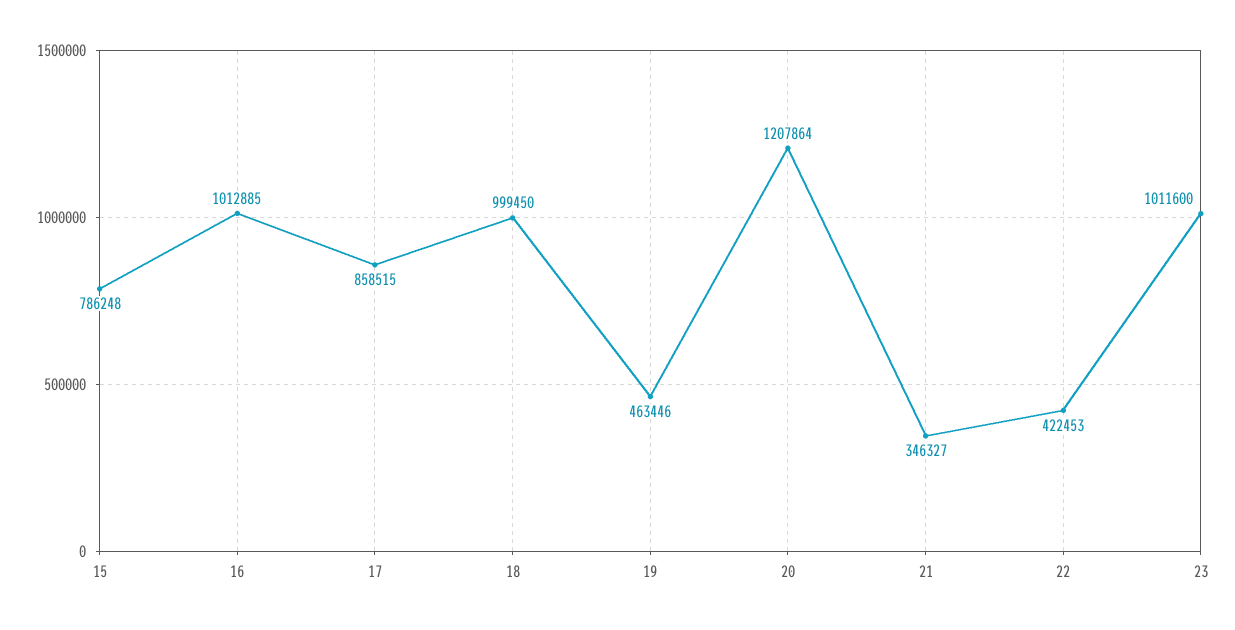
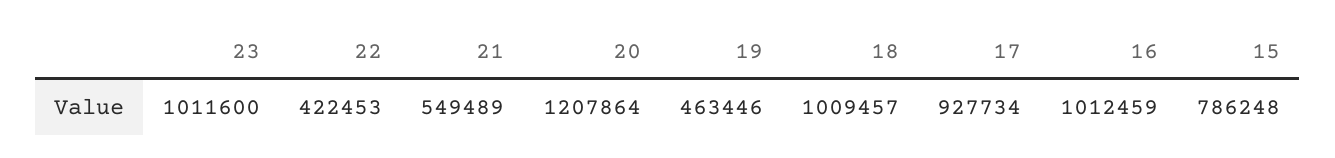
  {
    "15": 786248,
-   "16": 1012885,
+   "16": 1012459,
-   "17": 858515,
+   "17": 927734,
-   "18": 999450,
+   "18": 1009457,
    "19": 463446,
    "20": 1207864,
-   "21": 346327,
+   "21": 549489,
    "22": 422453,
    "23": 1011600
  }

